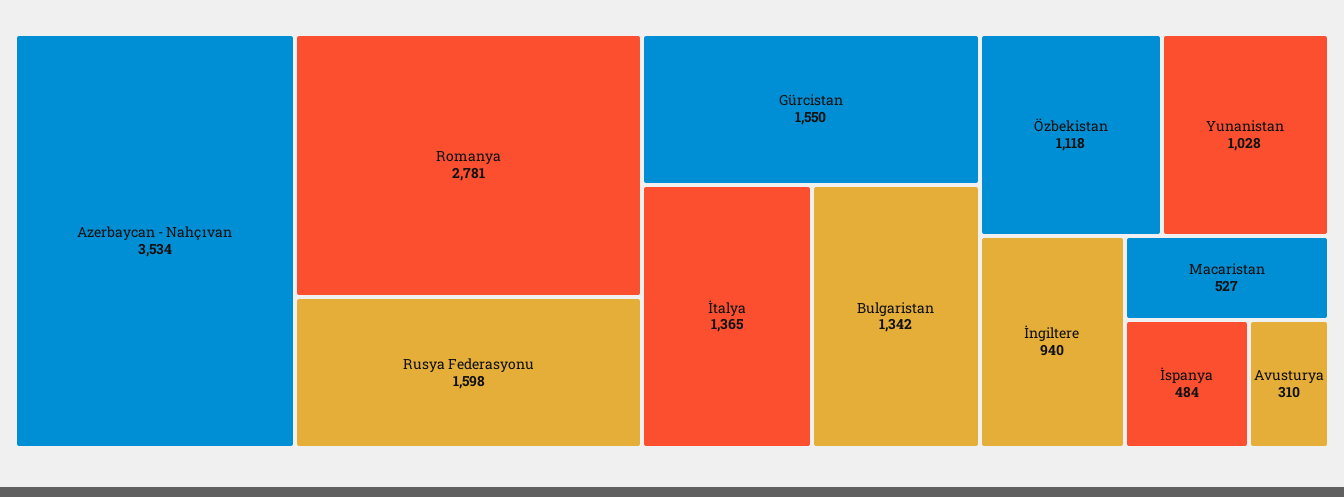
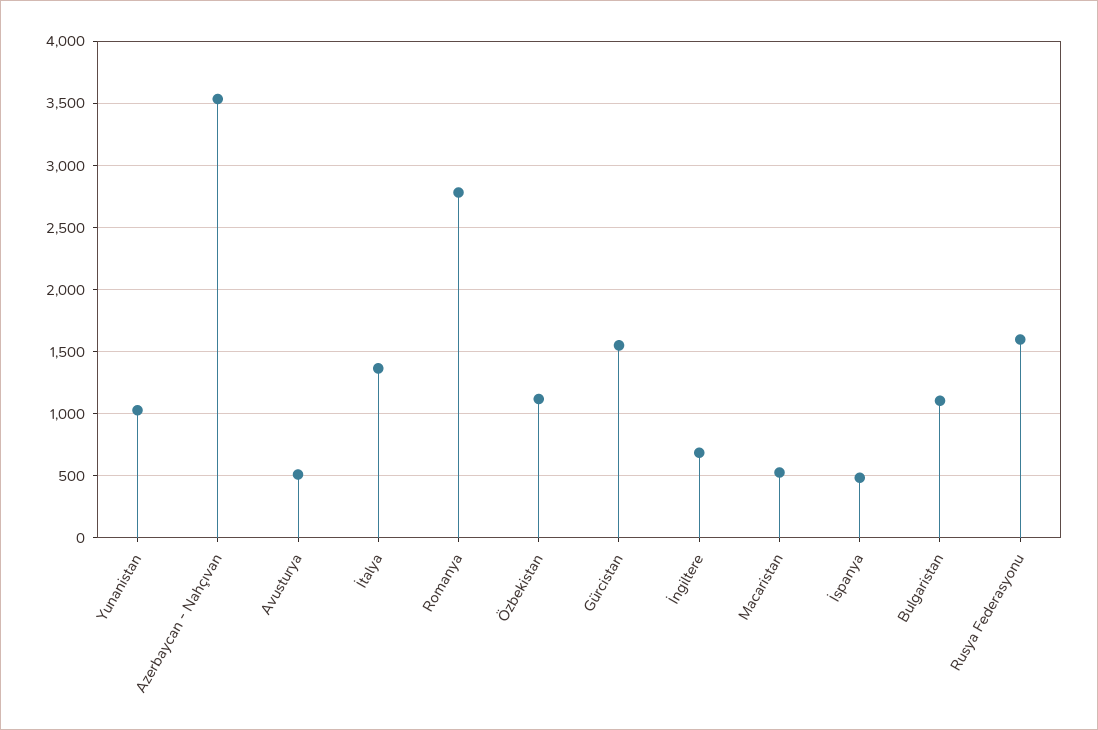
  {
    "Azerbaycan - Nahçıvan": 3534,
    "Romanya": 2781,
    "Rusya Federasyonu": 1598,
    "Gürcistan": 1550,
    "İtalya": 1365,
-   "Bulgaristan": 1342,
+   "Bulgaristan": 1100,
    "Özbekistan": 1118,
    "Yunanistan": 1028,
-   "İngiltere": 940,
+   "İngiltere": 700,
    "Macaristan": 527,
    "İspanya": 484,
-   "Avusturya": 310
+   "Avusturya": 500
  }

